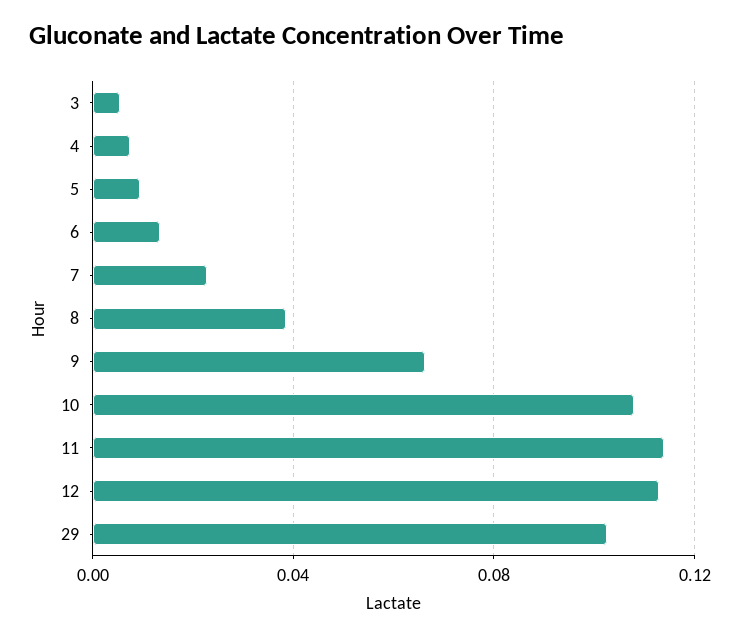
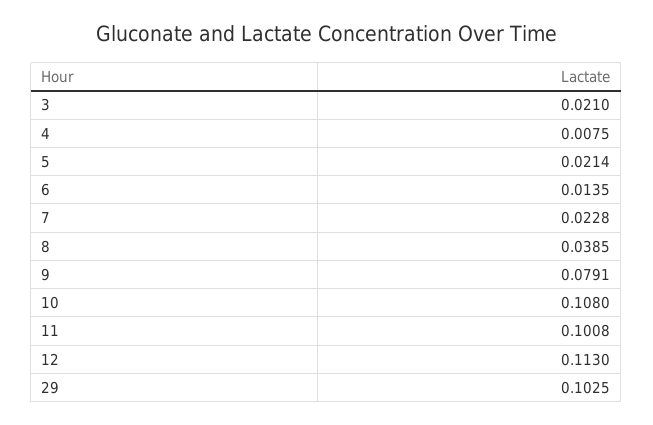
  {
-   "3": 0.005,
+   "3": 0.021,
    "4": 0.0075,
-   "5": 0.01,
+   "5": 0.0214,
    "6": 0.0135,
    "7": 0.0228,
    "8": 0.0385,
-   "9": 0.065,
+   "9": 0.0791,
    "10": 0.108,
-   "11": 0.115,
+   "11": 0.1008,
    "12": 0.113,
    "29": 0.1025
  }

